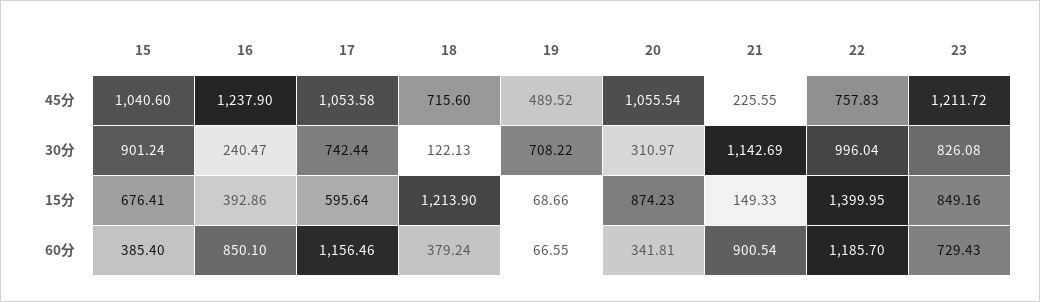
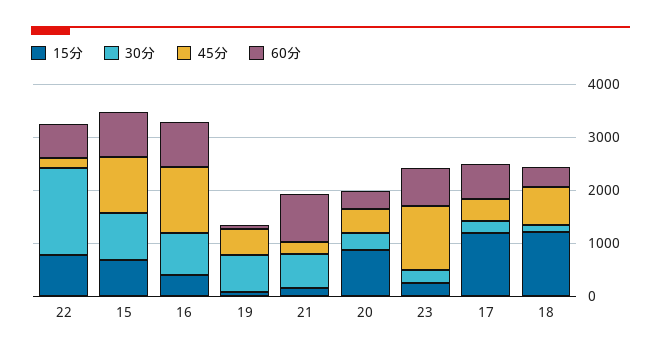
  {
    "45分": {
      "15": 1040.6,
      "16": 1237.9,
-     "17": 1053.58,
+     "17": 400,
      "18": 715.6,
      "19": 489.52,
-     "20": 1055.54,
+     "20": 400,
      "21": 225.55,
-     "22": 757.83,
+     "22": 200,
      "23": 1211.72
    },
    "30分": {
      "15": 901.24,
-     "16": 240.47,
+     "16": 800,
-     "17": 742.44,
+     "17": 200,
      "18": 122.13,
      "19": 708.22,
      "20": 310.97,
-     "21": 1142.69,
+     "21": 600,
-     "22": 996.04,
+     "22": 1600,
-     "23": 826.08
+     "23": 200
    },
    "15分": {
      "15": 676.41,
      "16": 392.86,
-     "17": 595.64,
+     "17": 1200,
      "18": 1213.9,
      "19": 68.66,
      "20": 874.23,
      "21": 149.33,
-     "22": 1399.95,
+     "22": 800,
-     "23": 849.16
+     "23": 200
    },
    "60分": {
-     "15": 385.4,
+     "15": 800,
      "16": 850.1,
-     "17": 1156.46,
+     "17": 600,
      "18": 379.24,
      "19": 66.55,
      "20": 341.81,
      "21": 900.54,
-     "22": 1185.7,
+     "22": 600,
      "23": 729.43
    }
  }

